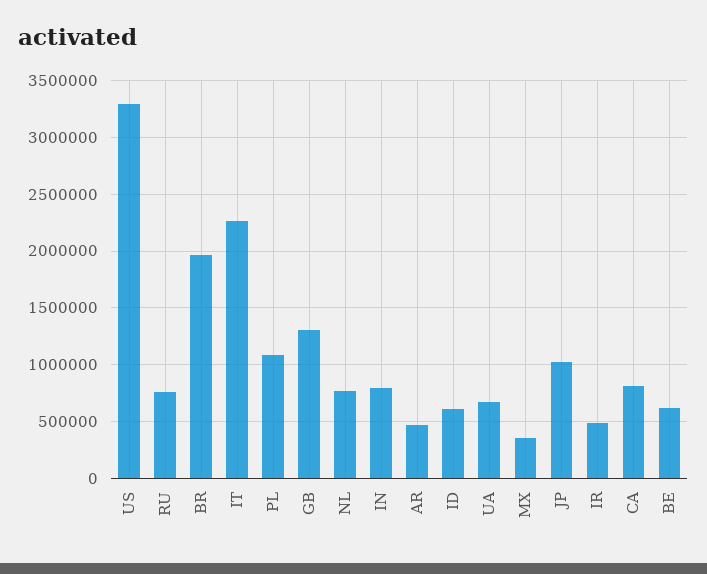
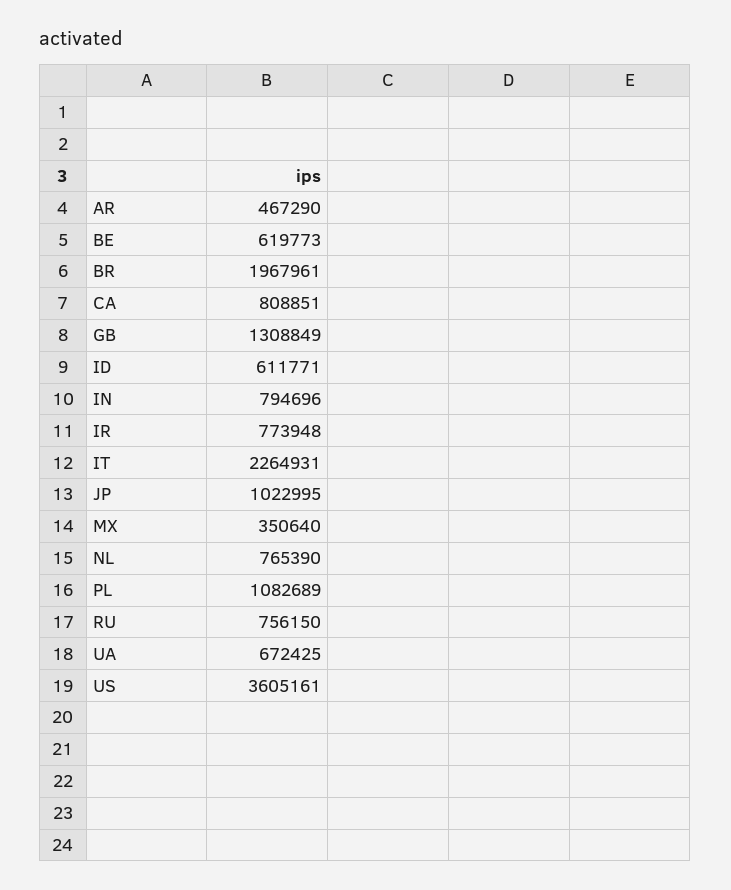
  {
-   "US": 3300000,
+   "US": 3605161,
    "RU": 756150,
    "BR": 1967961,
    "IT": 2264931,
    "PL": 1082689,
    "GB": 1308849,
    "NL": 765390,
    "IN": 794696,
    "AR": 467290,
    "ID": 611771,
    "UA": 672425,
    "MX": 350640,
    "JP": 1022995,
-   "IR": 500000,
+   "IR": 773948,
    "CA": 808851,
    "BE": 619773
  }

